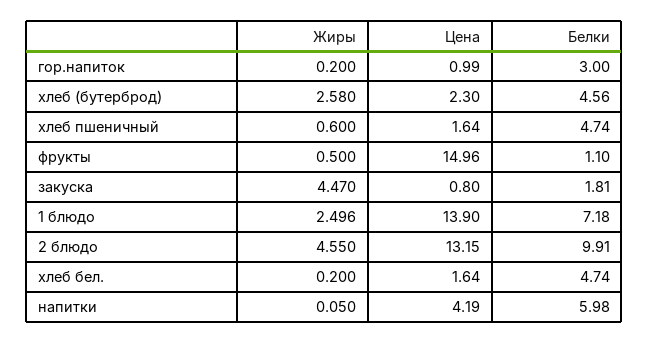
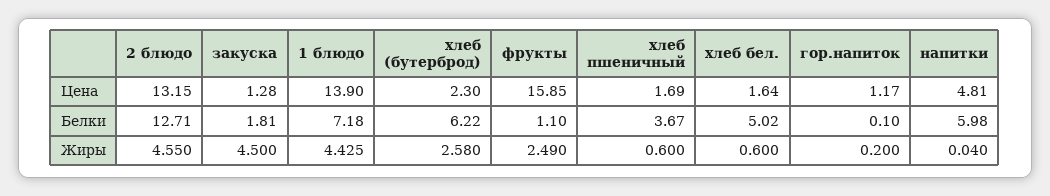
  {
    "Жиры": {
      "гор.напиток": 0.2,
      "хлеб (бутерброд)": 2.58,
      "хлеб пшеничный": 0.6,
-     "фрукты": 0.5,
+     "фрукты": 2.49,
-     "закуска": 4.47,
+     "закуска": 4.5,
-     "1 блюдо": 2.496,
+     "1 блюдо": 4.425,
      "2 блюдо": 4.55,
-     "хлеб бел.": 0.2,
+     "хлеб бел.": 0.6,
-     "напитки": 0.05
+     "напитки": 0.04
    },
    "Цена": {
-     "гор.напиток": 0.99,
+     "гор.напиток": 1.17,
      "хлеб (бутерброд)": 2.3,
-     "хлеб пшеничный": 1.64,
+     "хлеб пшеничный": 1.69,
-     "фрукты": 14.96,
+     "фрукты": 15.85,
-     "закуска": 0.8,
+     "закуска": 1.28,
      "1 блюдо": 13.9,
      "2 блюдо": 13.15,
      "хлеб бел.": 1.64,
-     "напитки": 4.19
+     "напитки": 4.81
    },
    "Белки": {
-     "гор.напиток": 3,
+     "гор.напиток": 0.1,
-     "хлеб (бутерброд)": 4.56,
+     "хлеб (бутерброд)": 6.22,
-     "хлеб пшеничный": 4.74,
+     "хлеб пшеничный": 3.67,
      "фрукты": 1.1,
      "закуска": 1.81,
      "1 блюдо": 7.18,
-     "2 блюдо": 9.91,
+     "2 блюдо": 12.71,
-     "хлеб бел.": 4.74,
+     "хлеб бел.": 5.02,
      "напитки": 5.98
    }
  }

